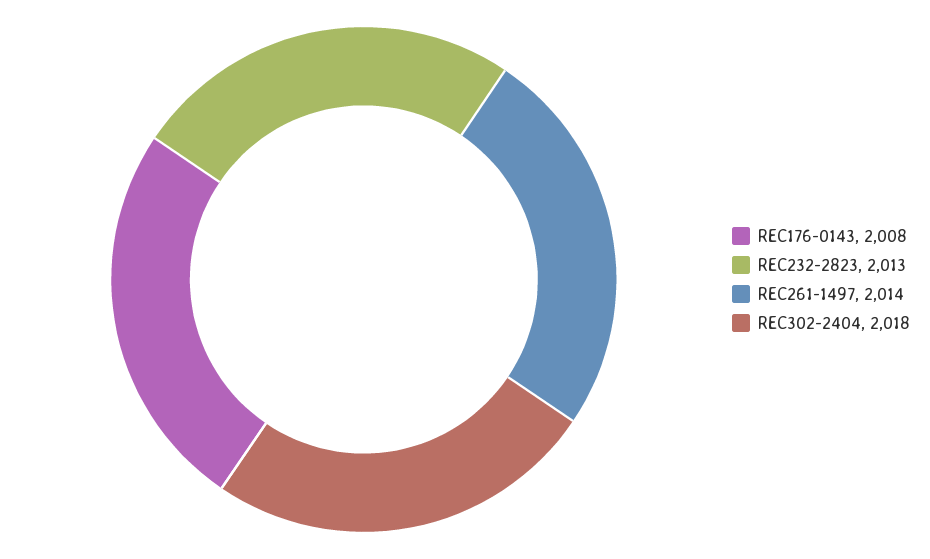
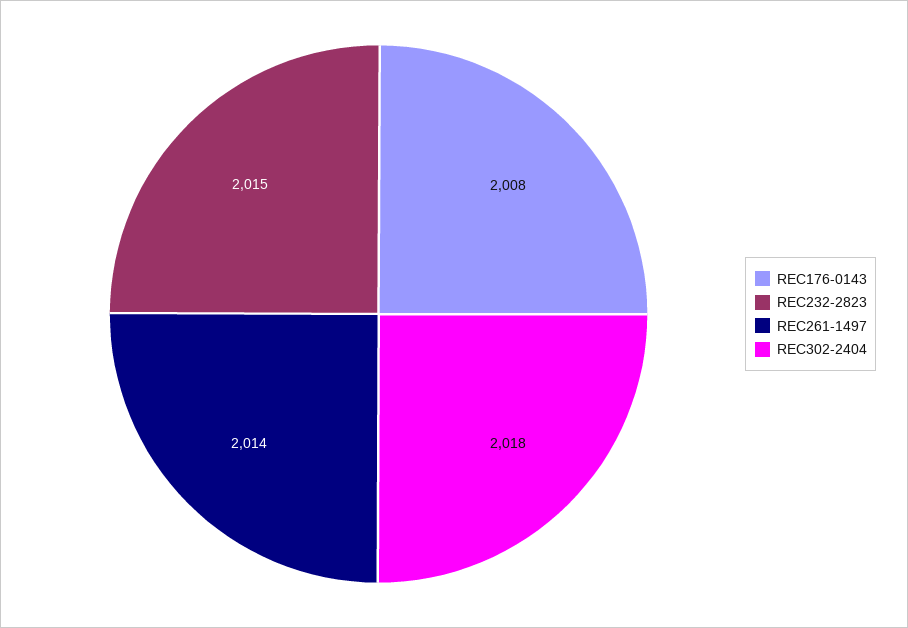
  {
    "REC176-0143": 2008,
-   "REC232-2823": 2013,
+   "REC232-2823": 2015,
    "REC261-1497": 2014,
    "REC302-2404": 2018
  }

